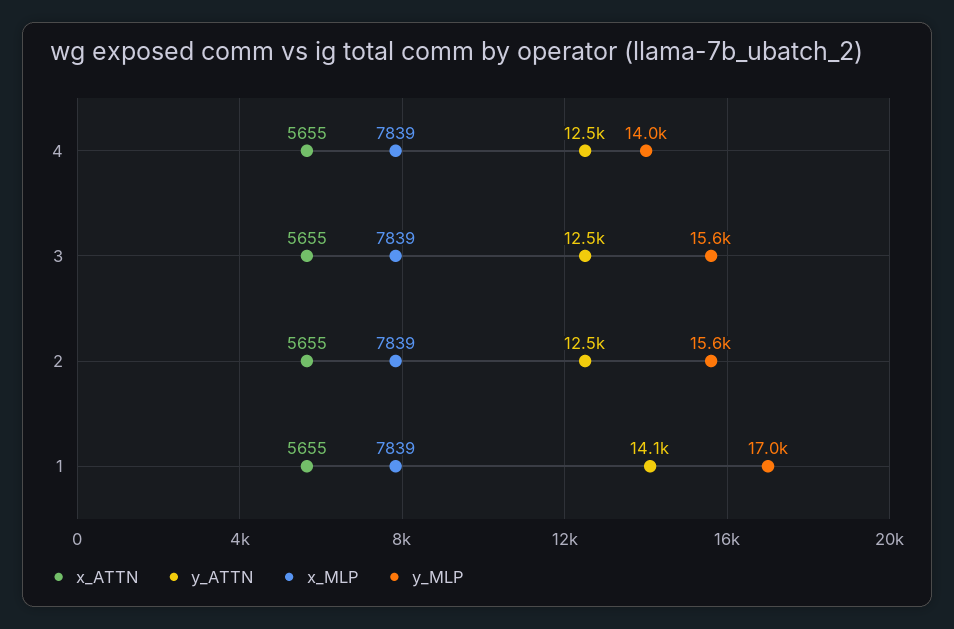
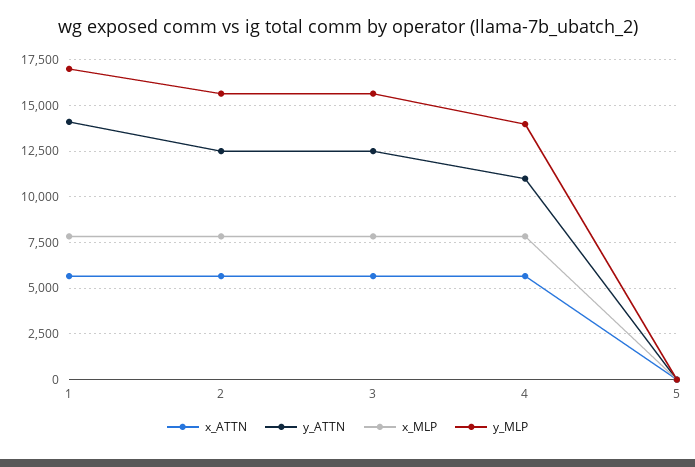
  {
    "x_ATTN": {
      "4": 5655,
      "3": 5655,
      "2": 5655,
-     "1": 5655
+     "1": 5655,
+     "5": 0
    },
    "y_ATTN": {
-     "4": 12500,
+     "4": 11000,
      "3": 12500,
      "2": 12500,
-     "1": 14100
+     "1": 14100,
+     "5": 0
    },
    "x_MLP": {
      "4": 7839,
      "3": 7839,
      "2": 7839,
-     "1": 7839
+     "1": 7839,
+     "5": 0
    },
    "y_MLP": {
      "4": 14000,
      "3": 15600,
      "2": 15600,
-     "1": 17000
+     "1": 17000,
+     "5": 0
    }
  }

